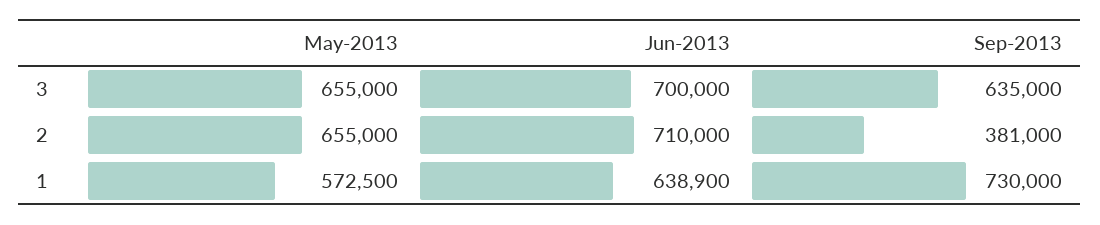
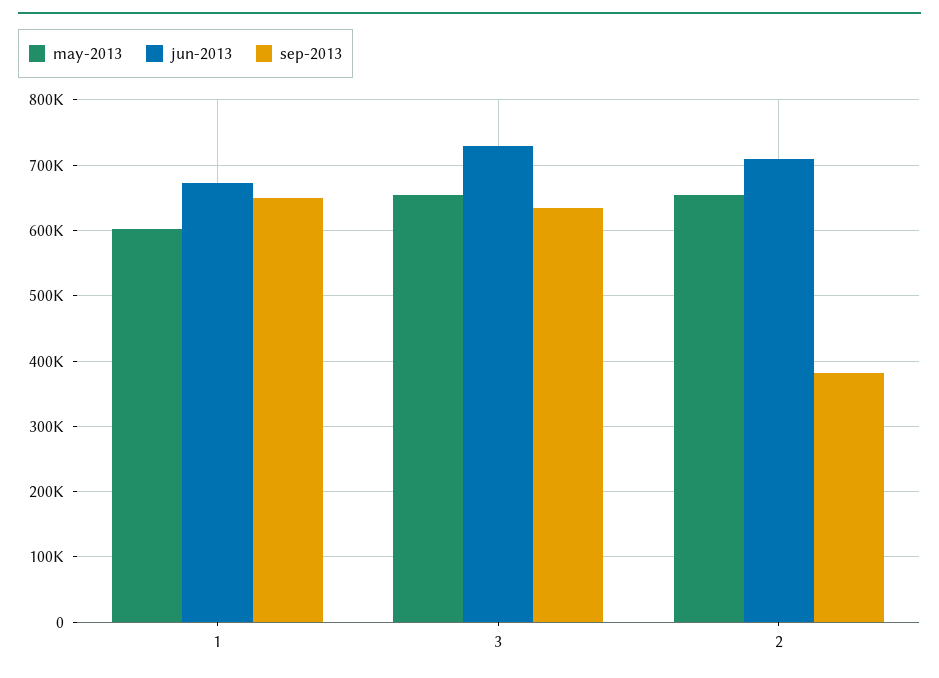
  {
    "May-2013": {
      "3": 655000,
      "2": 655000,
-     "1": 572500
+     "1": 600000
    },
    "Jun-2013": {
-     "3": 700000,
+     "3": 730000,
      "2": 710000,
-     "1": 638900
+     "1": 670000
    },
    "Sep-2013": {
      "3": 635000,
      "2": 381000,
-     "1": 730000
+     "1": 650000
    }
  }

